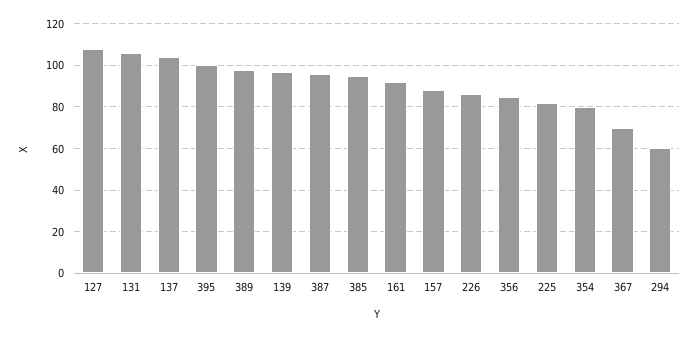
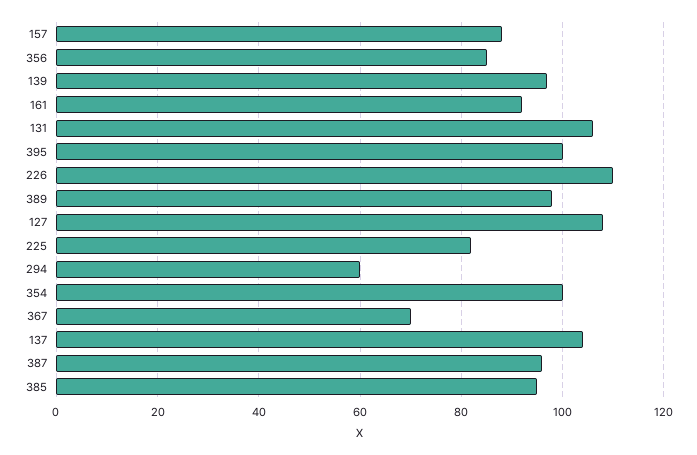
  {
    "127": 110,
    "131": 105,
    "137": 105,
    "395": 100,
    "389": 100,
    "139": 95,
    "387": 95,
    "385": 95,
    "161": 90,
    "157": 90,
-   "226": 85,
+   "226": 110,
    "356": 85,
    "225": 80,
-   "354": 80,
+   "354": 100,
    "367": 70,
    "294": 60
  }

